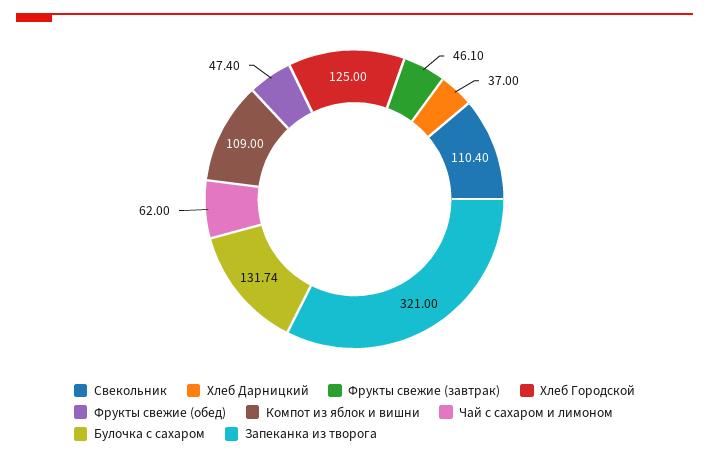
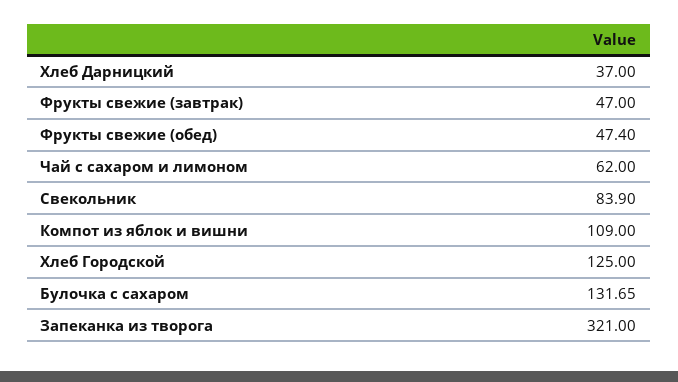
  {
-   "Свекольник": 110.4,
+   "Свекольник": 83.9,
    "Хлеб Дарницкий": 37,
-   "Фрукты свежие (завтрак)": 46.1,
+   "Фрукты свежие (завтрак)": 47,
    "Хлеб Городской": 125,
    "Фрукты свежие (обед)": 47.4,
    "Компот из яблок и вишни": 109,
    "Чай с сахаром и лимоном": 62,
-   "Булочка с сахаром": 131.74,
+   "Булочка с сахаром": 131.65,
    "Запеканка из творога": 321
  }

